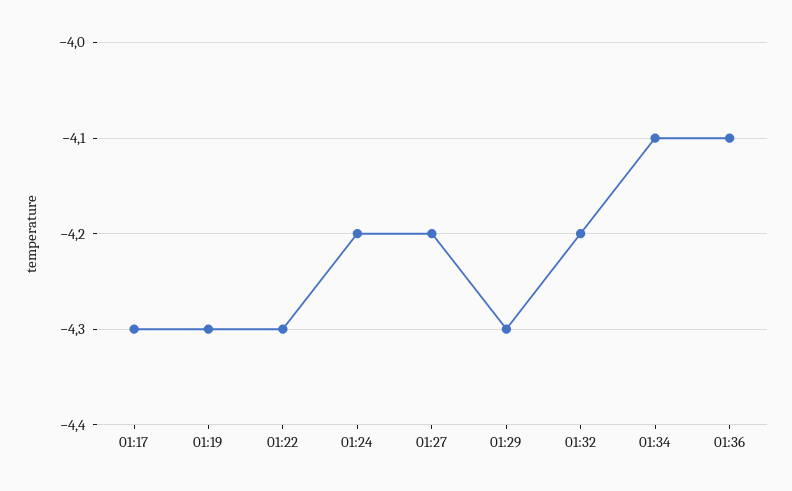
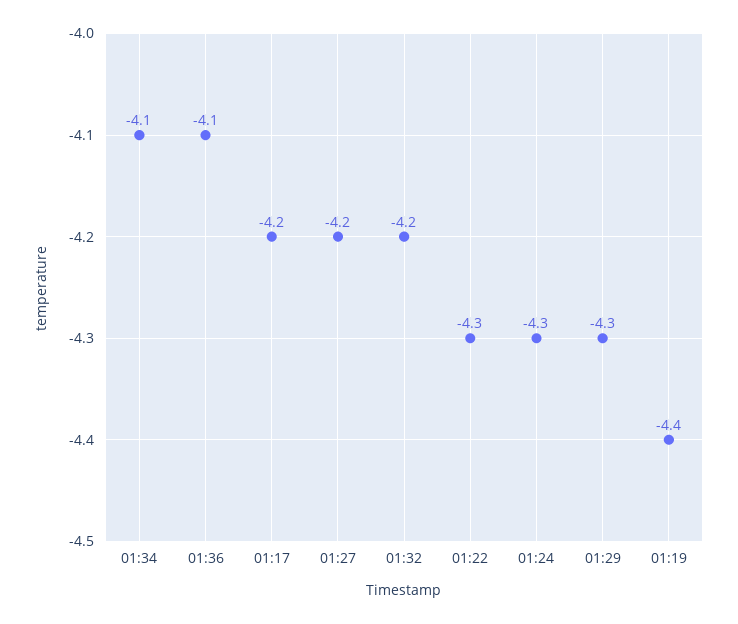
  {
-   "01:17": -4.3,
+   "01:17": -4.2,
-   "01:19": -4.3,
+   "01:19": -4.4,
    "01:22": -4.3,
-   "01:24": -4.2,
+   "01:24": -4.3,
    "01:27": -4.2,
    "01:29": -4.3,
    "01:32": -4.2,
    "01:34": -4.1,
    "01:36": -4.1
  }

